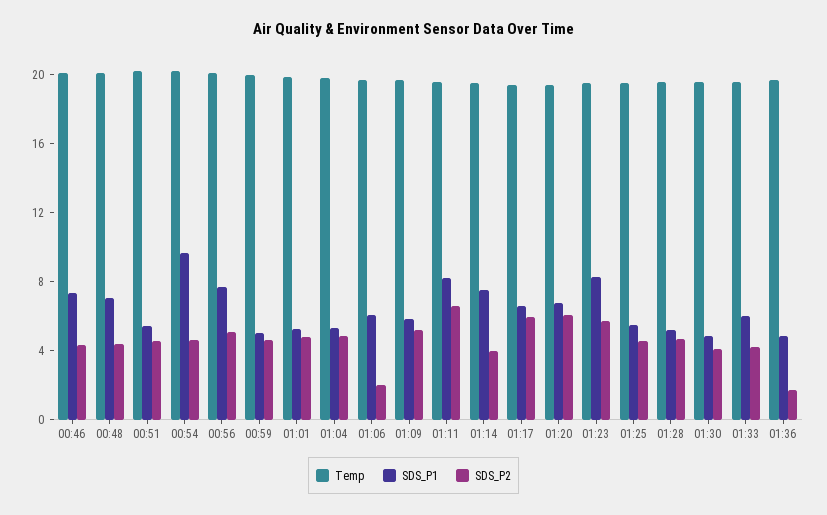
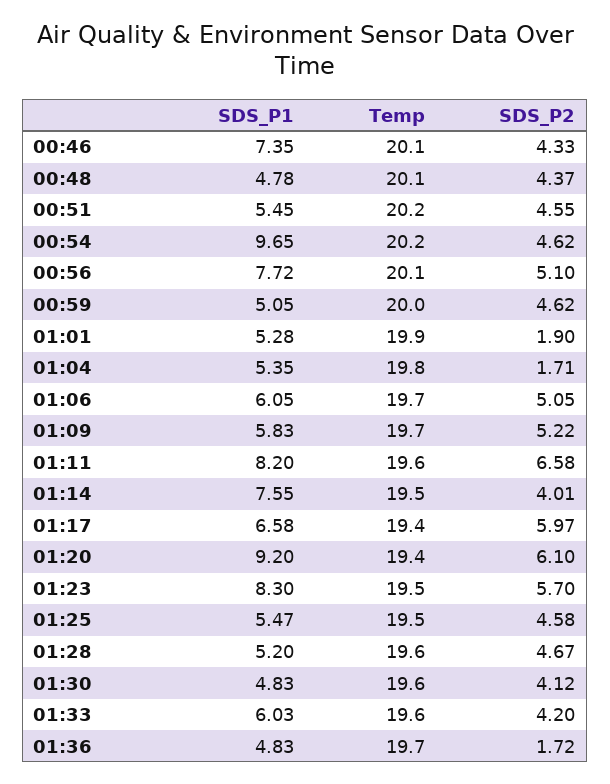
  {
    "Temp": {
      "00:46": 20.1,
      "00:48": 20.1,
      "00:51": 20.2,
      "00:54": 20.2,
      "00:56": 20.1,
      "00:59": 20,
      "01:01": 19.9,
      "01:04": 19.8,
      "01:06": 19.7,
      "01:09": 19.7,
      "01:11": 19.6,
      "01:14": 19.5,
      "01:17": 19.4,
      "01:20": 19.4,
      "01:23": 19.5,
      "01:25": 19.5,
      "01:28": 19.6,
      "01:30": 19.6,
      "01:33": 19.6,
      "01:36": 19.7
    },
    "SDS_P1": {
      "00:46": 7.35,
-     "00:48": 7,
+     "00:48": 4.78,
      "00:51": 5.45,
      "00:54": 9.65,
      "00:56": 7.72,
      "00:59": 5.05,
      "01:01": 5.28,
      "01:04": 5.35,
      "01:06": 6.05,
      "01:09": 5.83,
      "01:11": 8.2,
      "01:14": 7.55,
      "01:17": 6.58,
-     "01:20": 7,
+     "01:20": 9.2,
      "01:23": 8.3,
      "01:25": 5.47,
      "01:28": 5.2,
      "01:30": 4.83,
      "01:33": 6.03,
      "01:36": 4.83
    },
    "SDS_P2": {
      "00:46": 4.33,
      "00:48": 4.37,
      "00:51": 4.55,
      "00:54": 4.62,
      "00:56": 5.1,
      "00:59": 4.62,
-     "01:01": 5,
+     "01:01": 1.9,
-     "01:04": 5,
+     "01:04": 1.71,
-     "01:06": 2,
+     "01:06": 5.05,
      "01:09": 5.22,
      "01:11": 6.58,
      "01:14": 4.01,
      "01:17": 5.97,
      "01:20": 6.1,
      "01:23": 5.7,
      "01:25": 4.58,
      "01:28": 4.67,
      "01:30": 4.12,
      "01:33": 4.2,
      "01:36": 1.72
    }
  }

